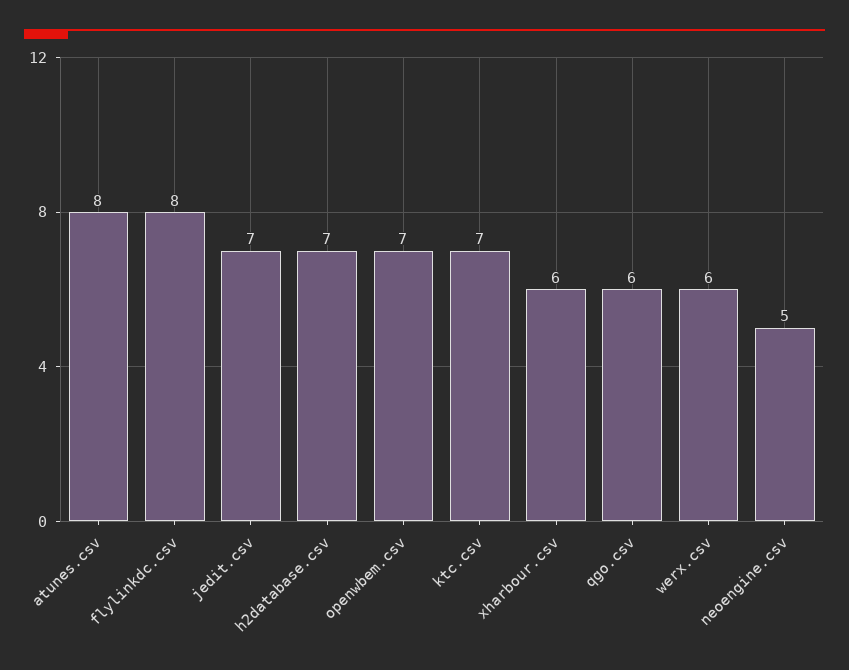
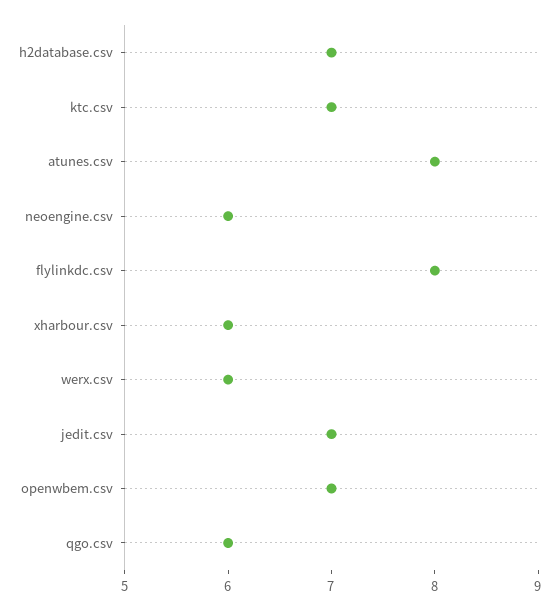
  {
    "atunes.csv": 8,
    "flylinkdc.csv": 8,
    "jedit.csv": 7,
    "h2database.csv": 7,
    "openwbem.csv": 7,
    "ktc.csv": 7,
    "xharbour.csv": 6,
    "qgo.csv": 6,
    "werx.csv": 6,
-   "neoengine.csv": 5
+   "neoengine.csv": 6
  }

